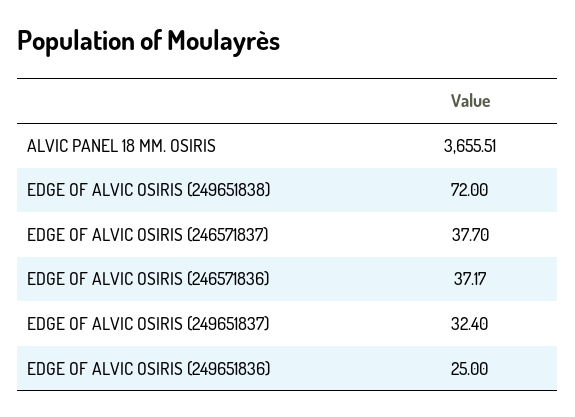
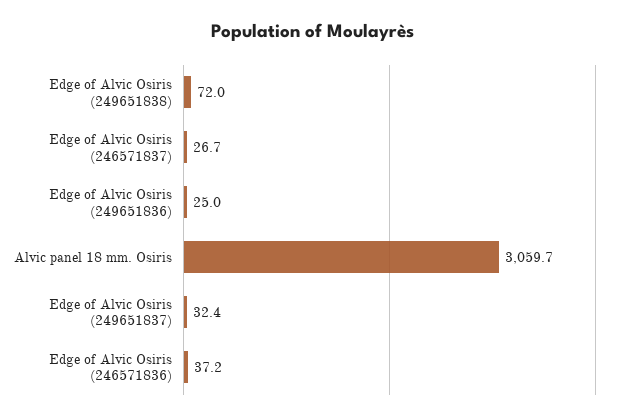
  {
-   "ALVIC PANEL 18 MM. OSIRIS": 3655.51,
+   "ALVIC PANEL 18 MM. OSIRIS": 3059.7,
    "EDGE OF ALVIC OSIRIS (249651838)": 72,
-   "EDGE OF ALVIC OSIRIS (246571837)": 37.7,
+   "EDGE OF ALVIC OSIRIS (246571837)": 26.7,
    "EDGE OF ALVIC OSIRIS (246571836)": 37.17,
    "EDGE OF ALVIC OSIRIS (249651837)": 32.4,
    "EDGE OF ALVIC OSIRIS (249651836)": 25
  }

